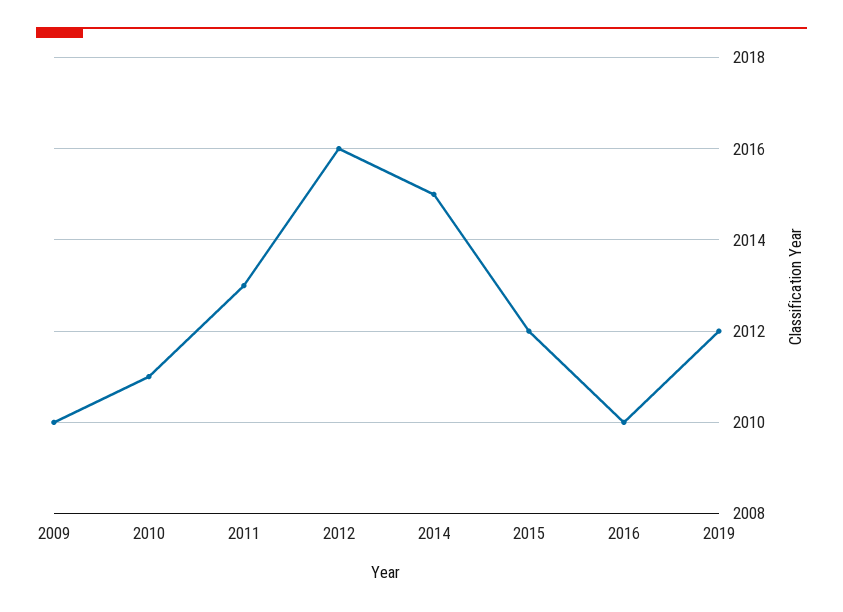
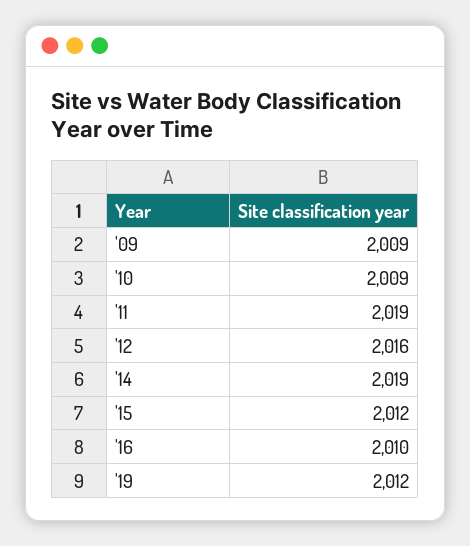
  {
-   "2009": 2010,
+   "2009": 2009,
-   "2010": 2011,
+   "2010": 2009,
-   "2011": 2013,
+   "2011": 2019,
    "2012": 2016,
-   "2014": 2015,
+   "2014": 2019,
    "2015": 2012,
    "2016": 2010,
    "2019": 2012
  }

